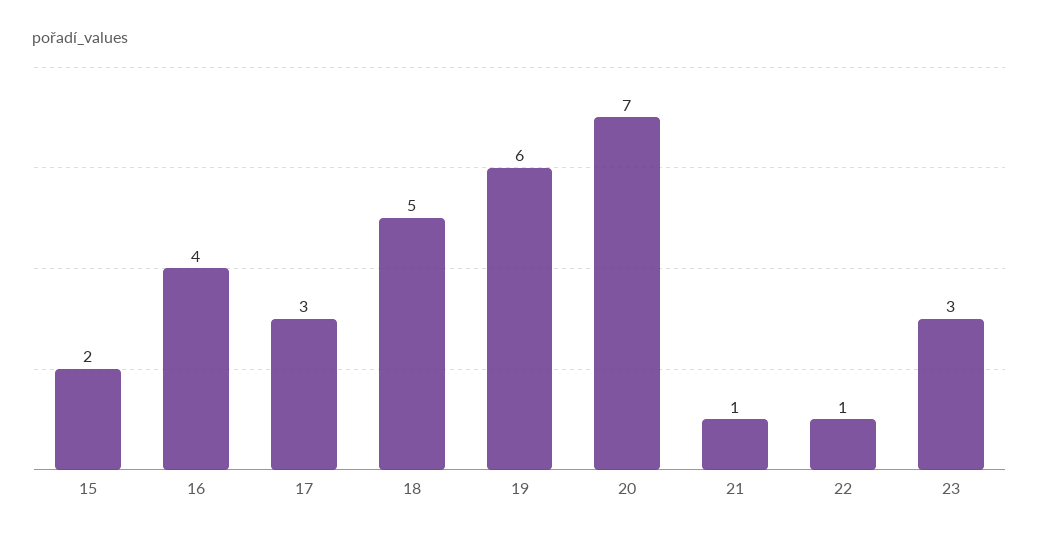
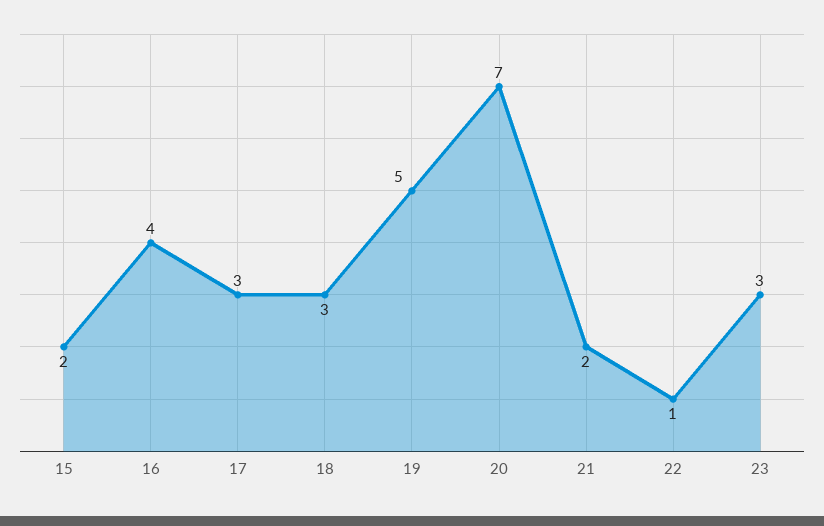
  {
    "15": 2,
    "16": 4,
    "17": 3,
-   "18": 5,
+   "18": 3,
-   "19": 6,
+   "19": 5,
    "20": 7,
-   "21": 1,
+   "21": 2,
    "22": 1,
    "23": 3
  }

